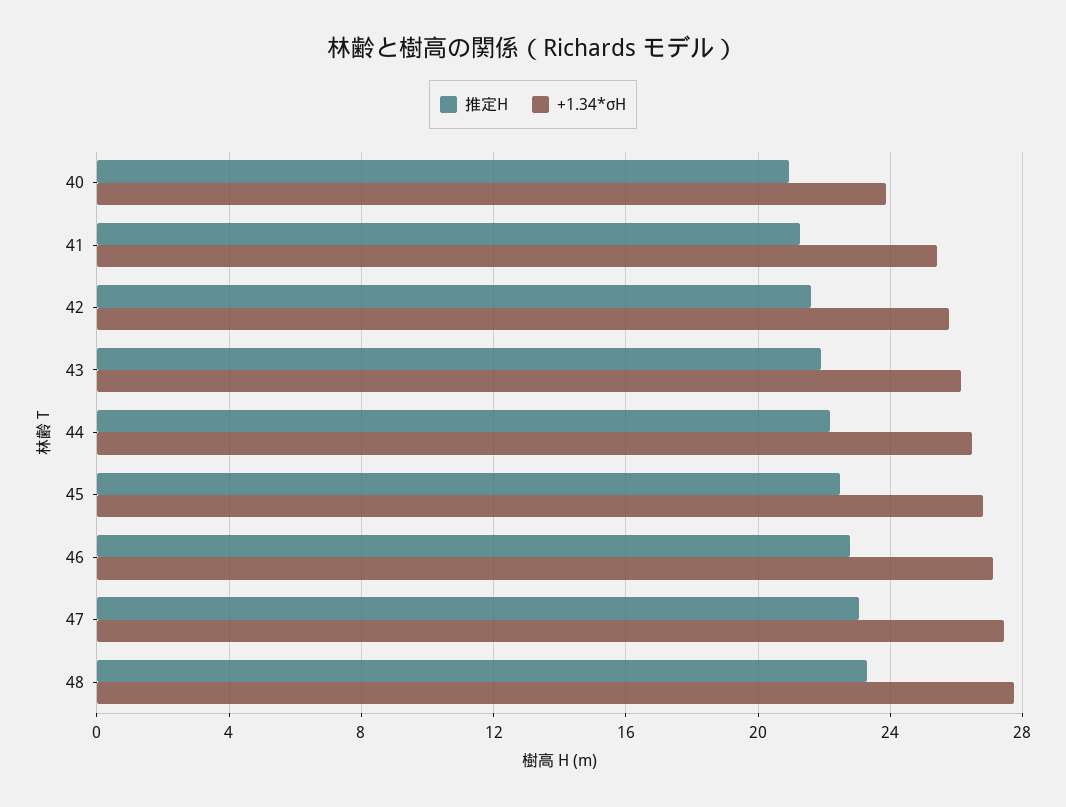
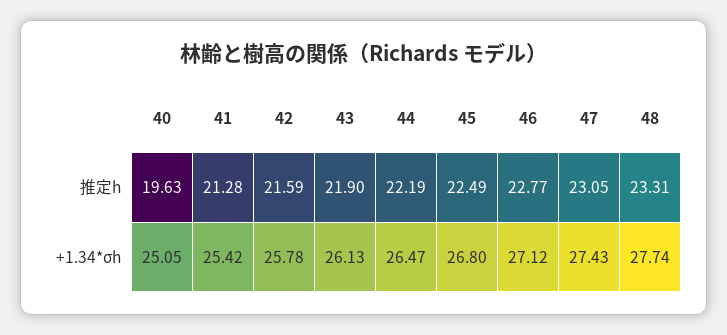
  {
    "推定H": {
-     "40": 21,
+     "40": 19.63,
      "41": 21.28,
      "42": 21.59,
      "43": 21.9,
      "44": 22.19,
      "45": 22.49,
      "46": 22.77,
      "47": 23.05,
      "48": 23.31
    },
    "+1.34*σH": {
-     "40": 24,
+     "40": 25.05,
      "41": 25.42,
      "42": 25.78,
      "43": 26.13,
      "44": 26.47,
      "45": 26.8,
      "46": 27.12,
      "47": 27.43,
      "48": 27.74
    }
  }

